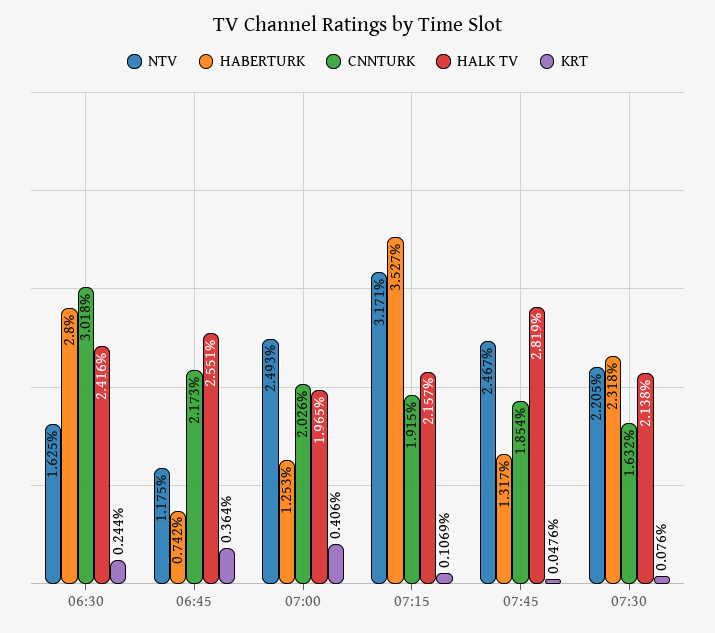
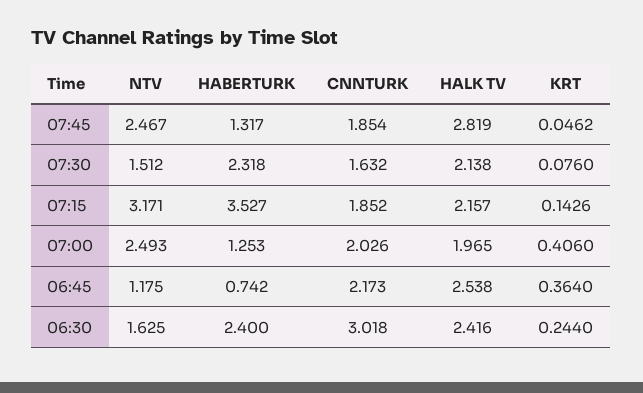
  {
    "NTV": {
      "06:30": 1.625,
      "06:45": 1.175,
      "07:00": 2.493,
      "07:15": 3.171,
      "07:45": 2.467,
-     "07:30": 2.205
+     "07:30": 1.512
    },
    "HABERTURK": {
-     "06:30": 2.8,
+     "06:30": 2.4,
      "06:45": 0.742,
      "07:00": 1.253,
      "07:15": 3.527,
      "07:45": 1.317,
      "07:30": 2.318
    },
    "CNNTURK": {
      "06:30": 3.018,
      "06:45": 2.173,
      "07:00": 2.026,
-     "07:15": 1.915,
+     "07:15": 1.852,
      "07:45": 1.854,
      "07:30": 1.632
    },
    "HALK TV": {
      "06:30": 2.416,
-     "06:45": 2.551,
+     "06:45": 2.538,
      "07:00": 1.965,
      "07:15": 2.157,
      "07:45": 2.819,
      "07:30": 2.138
    },
    "KRT": {
      "06:30": 0.244,
      "06:45": 0.364,
      "07:00": 0.406,
-     "07:15": 0.1069,
+     "07:15": 0.1426,
-     "07:45": 0.0476,
+     "07:45": 0.0462,
      "07:30": 0.076
    }
  }

